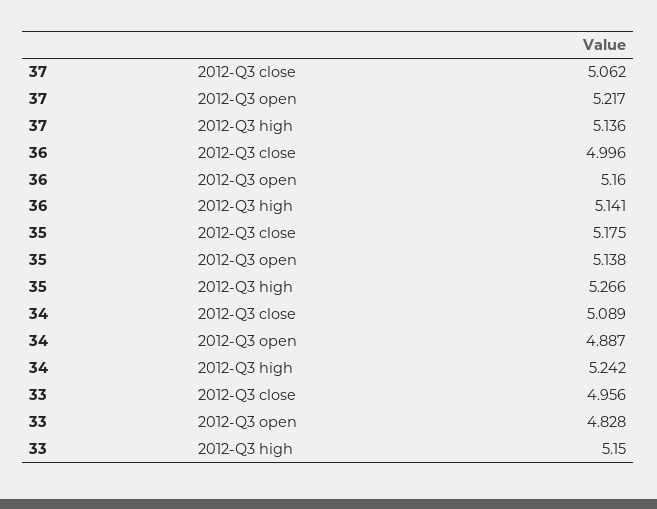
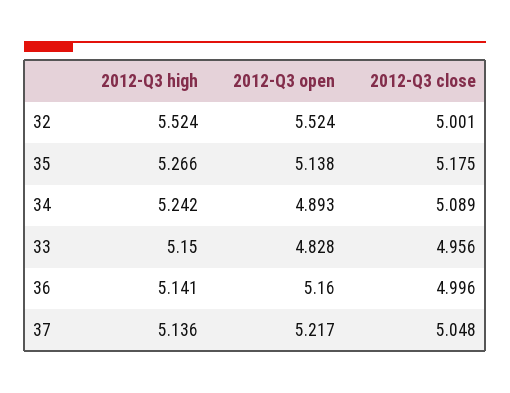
  {
    "37": {
-     "2012-Q3 close": 5.062,
+     "2012-Q3 close": 5.048,
      "2012-Q3 open": 5.217,
      "2012-Q3 high": 5.136
    },
    "36": {
      "2012-Q3 close": 4.996,
      "2012-Q3 open": 5.16,
      "2012-Q3 high": 5.141
    },
    "35": {
      "2012-Q3 close": 5.175,
      "2012-Q3 open": 5.138,
      "2012-Q3 high": 5.266
    },
    "34": {
      "2012-Q3 close": 5.089,
-     "2012-Q3 open": 4.887,
+     "2012-Q3 open": 4.893,
      "2012-Q3 high": 5.242
    },
    "33": {
      "2012-Q3 close": 4.956,
      "2012-Q3 open": 4.828,
      "2012-Q3 high": 5.15
-   }
+   },
+   "32": {
+     "2012-Q3 high": 5.524,
+     "2012-Q3 open": 5.524,
+     "2012-Q3 close": 5.001
+   }
  }

